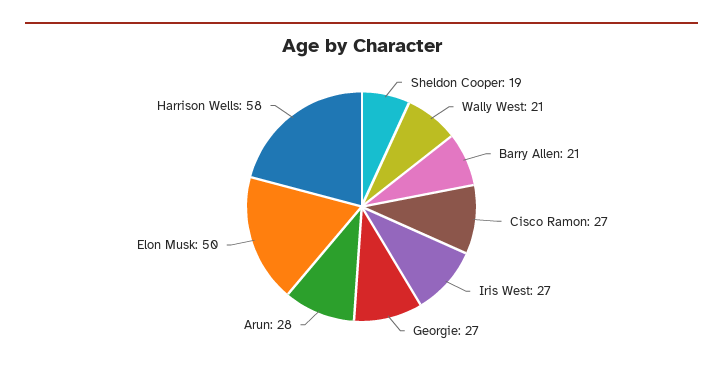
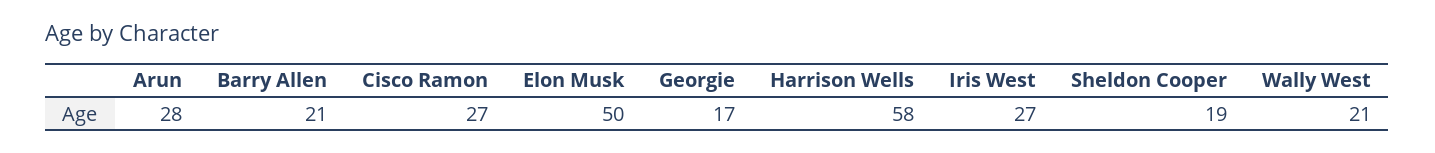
  {
    "Sheldon Cooper": 19,
    "Wally West": 21,
    "Barry Allen": 21,
    "Cisco Ramon": 27,
    "Iris West": 27,
-   "Georgie": 27,
+   "Georgie": 17,
    "Arun": 28,
    "Elon Musk": 50,
    "Harrison Wells": 58
  }

